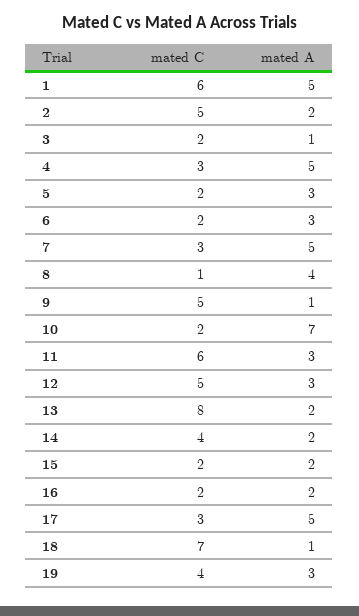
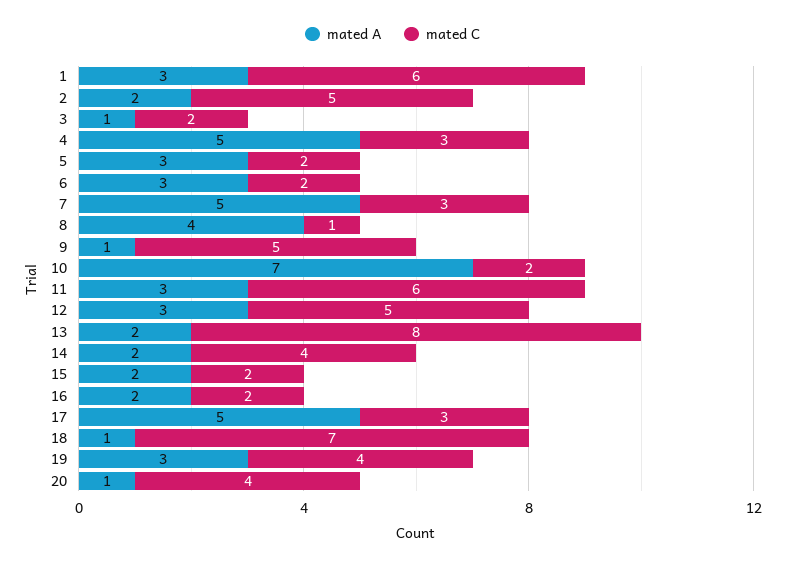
  {
    "mated C": {
      "1": 6,
      "2": 5,
      "3": 2,
      "4": 3,
      "5": 2,
      "6": 2,
      "7": 3,
      "8": 1,
      "9": 5,
      "10": 2,
      "11": 6,
      "12": 5,
      "13": 8,
      "14": 4,
      "15": 2,
      "16": 2,
      "17": 3,
      "18": 7,
-     "19": 4
+     "19": 4,
+     "20": 4
    },
    "mated A": {
-     "1": 5,
+     "1": 3,
      "2": 2,
      "3": 1,
      "4": 5,
      "5": 3,
      "6": 3,
      "7": 5,
      "8": 4,
      "9": 1,
      "10": 7,
      "11": 3,
      "12": 3,
      "13": 2,
      "14": 2,
      "15": 2,
      "16": 2,
      "17": 5,
      "18": 1,
-     "19": 3
+     "19": 3,
+     "20": 1
    }
  }

